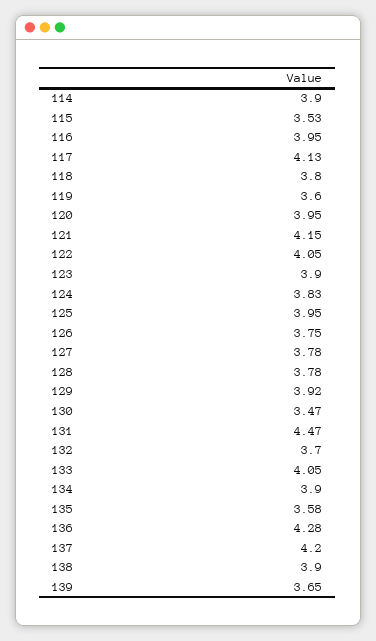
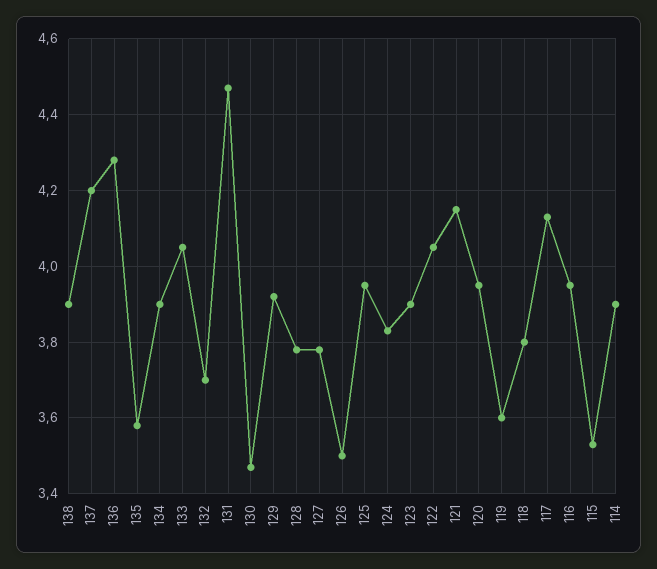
  {
    "114": 3.9,
    "115": 3.53,
    "116": 3.95,
    "117": 4.13,
    "118": 3.8,
    "119": 3.6,
    "120": 3.95,
    "121": 4.15,
    "122": 4.05,
    "123": 3.9,
    "124": 3.83,
    "125": 3.95,
-   "126": 3.75,
+   "126": 3.5,
    "127": 3.78,
    "128": 3.78,
    "129": 3.92,
    "130": 3.47,
    "131": 4.47,
    "132": 3.7,
    "133": 4.05,
    "134": 3.9,
    "135": 3.58,
    "136": 4.28,
    "137": 4.2,
-   "138": 3.9,
+   "138": 3.9
-   "139": 3.65
  }

